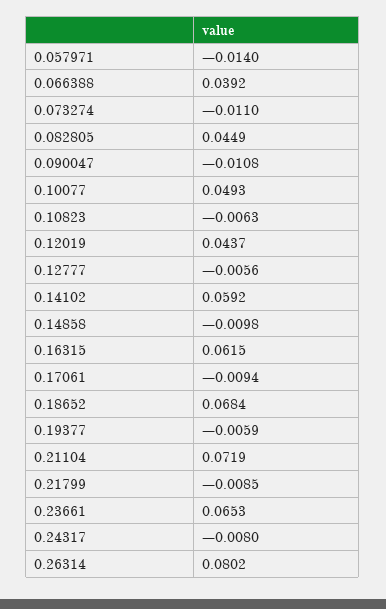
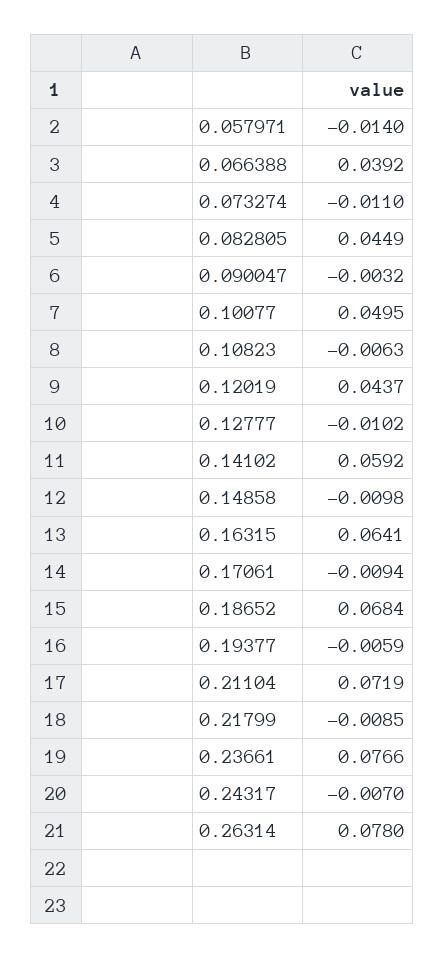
  {
    "0.057971": -0.014,
    "0.066388": 0.0392,
    "0.073274": -0.011,
    "0.082805": 0.0449,
-   "0.090047": -0.0108,
+   "0.090047": -0.0032,
-   "0.10077": 0.0493,
+   "0.10077": 0.0495,
    "0.10823": -0.0063,
    "0.12019": 0.0437,
-   "0.12777": -0.0056,
+   "0.12777": -0.0102,
    "0.14102": 0.0592,
    "0.14858": -0.0098,
-   "0.16315": 0.0615,
+   "0.16315": 0.0641,
    "0.17061": -0.0094,
    "0.18652": 0.0684,
    "0.19377": -0.0059,
    "0.21104": 0.0719,
    "0.21799": -0.0085,
-   "0.23661": 0.0653,
+   "0.23661": 0.0766,
-   "0.24317": -0.008,
+   "0.24317": -0.007,
-   "0.26314": 0.0802
+   "0.26314": 0.078
  }

